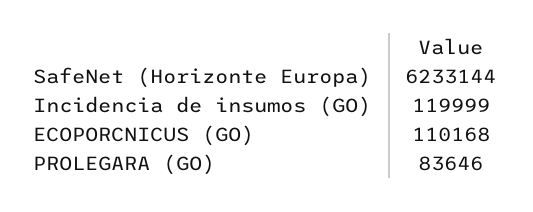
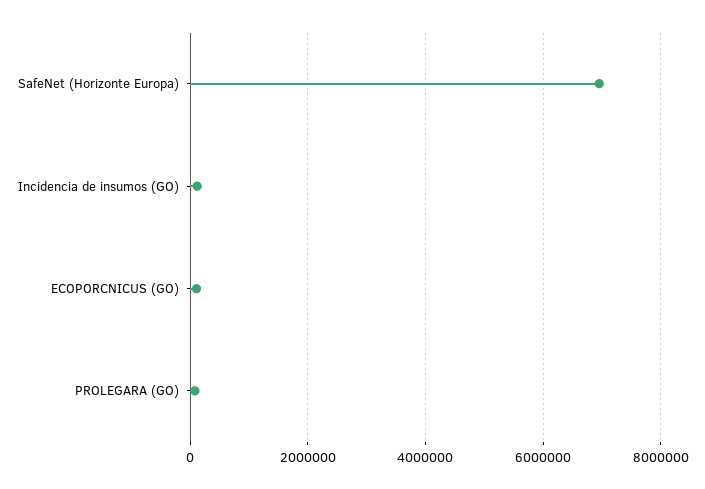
  {
-   "SafeNet (Horizonte Europa)": 6233144,
+   "SafeNet (Horizonte Europa)": 7000000,
    "Incidencia de insumos (GO)": 119999,
    "ECOPORCNICUS (GO)": 110168,
    "PROLEGARA (GO)": 83646
  }

